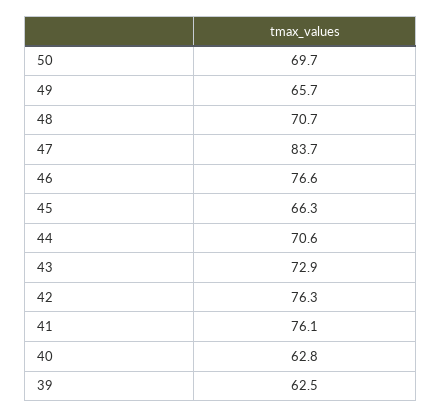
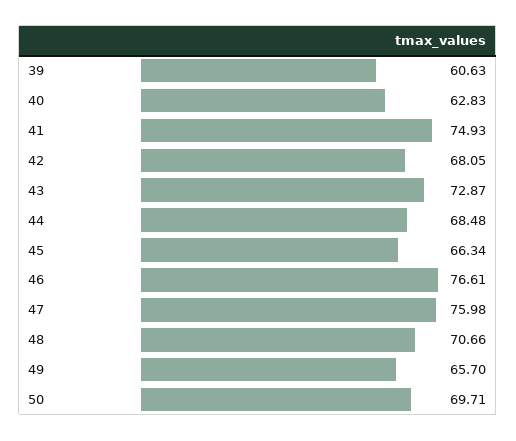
  {
    "50": 69.71,
    "49": 65.7,
    "48": 70.66,
-   "47": 83.7,
+   "47": 75.98,
    "46": 76.61,
    "45": 66.34,
-   "44": 70.6,
+   "44": 68.48,
    "43": 72.87,
-   "42": 76.3,
+   "42": 68.05,
-   "41": 76.1,
+   "41": 74.93,
    "40": 62.83,
-   "39": 62.5
+   "39": 60.63
  }

